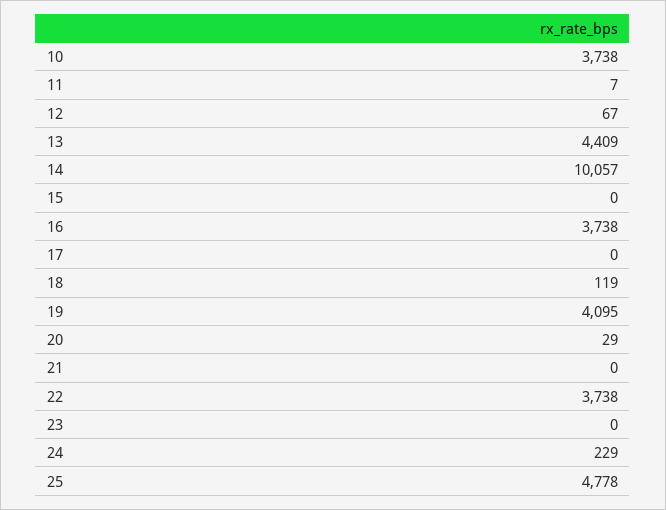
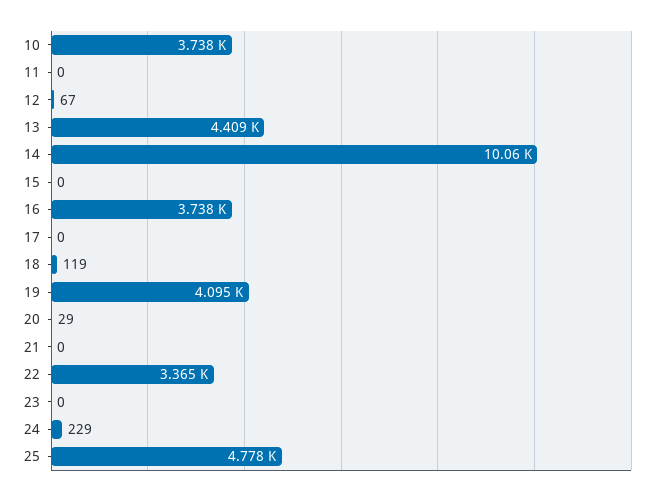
  {
    "10": 3738,
-   "11": 7,
+   "11": 0,
    "12": 67,
    "13": 4409,
    "14": 10057,
    "15": 0,
    "16": 3738,
    "17": 0,
    "18": 119,
    "19": 4095,
    "20": 29,
    "21": 0,
-   "22": 3738,
+   "22": 3365,
    "23": 0,
    "24": 229,
    "25": 4778
  }

